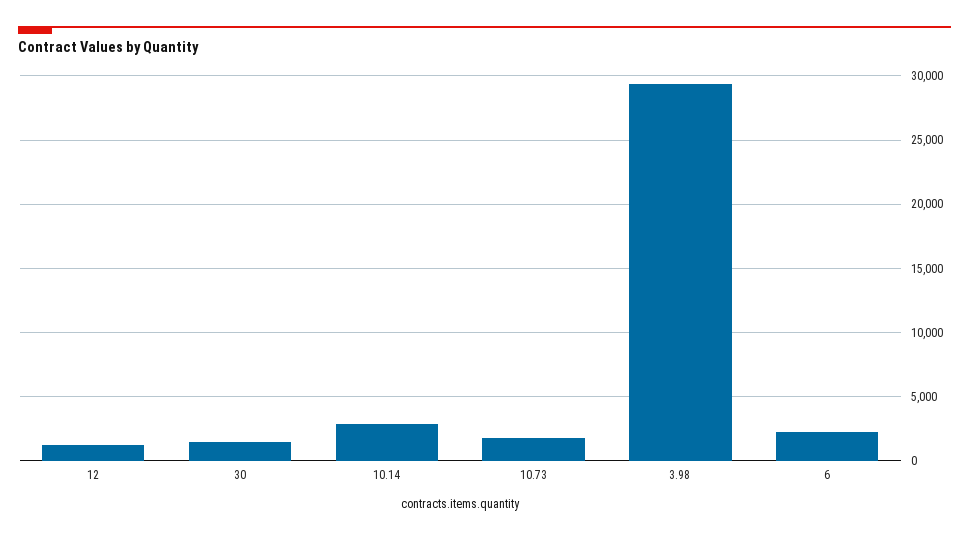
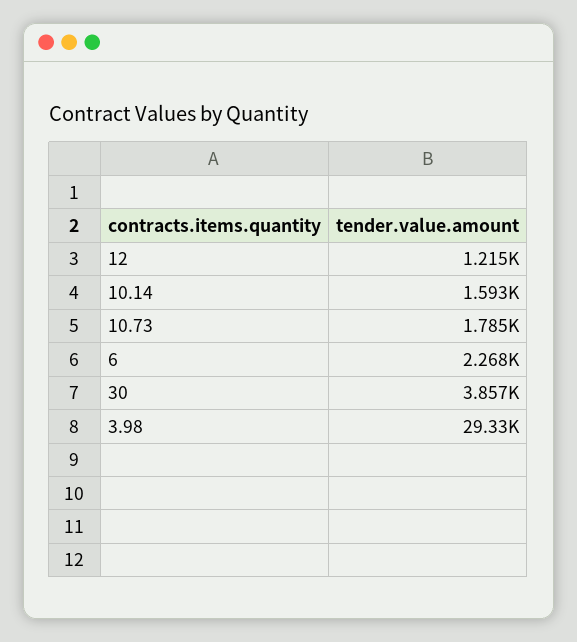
  {
    "12": 1215,
-   "30": 1500,
+   "30": 3857,
-   "10.14": 3000,
+   "10.14": 1593,
    "10.73": 1785,
    "3.98": 29330,
    "6": 2268
  }

